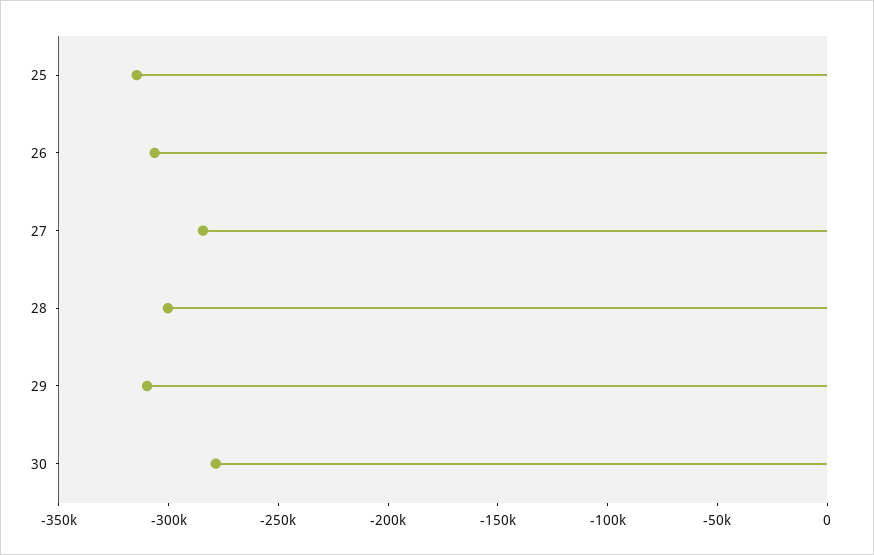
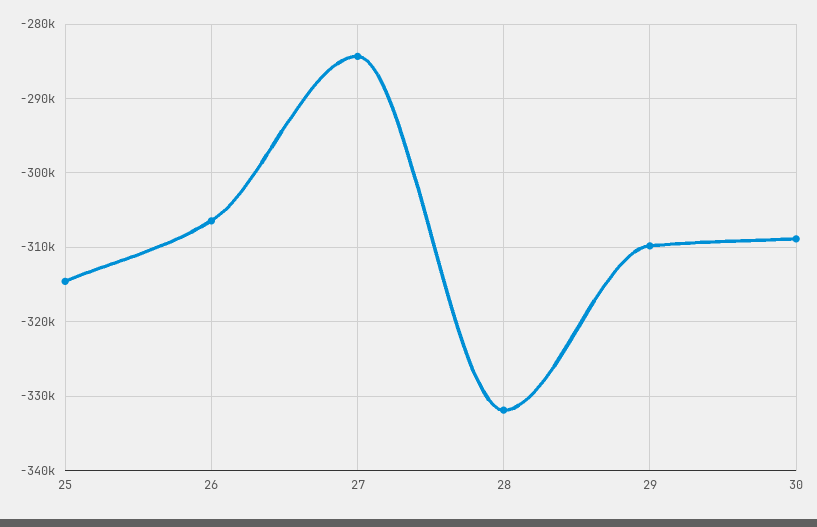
  {
    "25": -315000,
    "26": -306000,
    "27": -284000,
-   "28": -300000,
+   "28": -332000,
    "29": -310000,
-   "30": -280000
+   "30": -309000
  }

